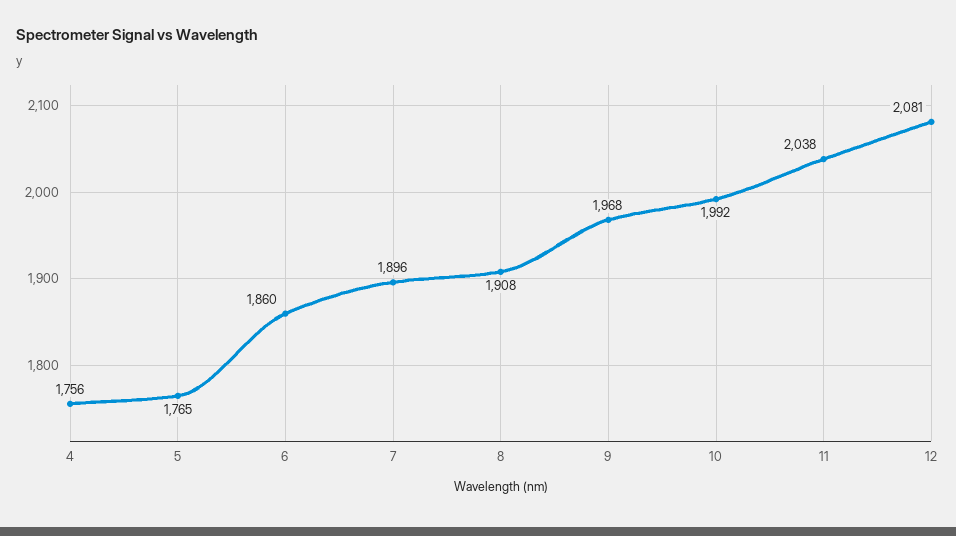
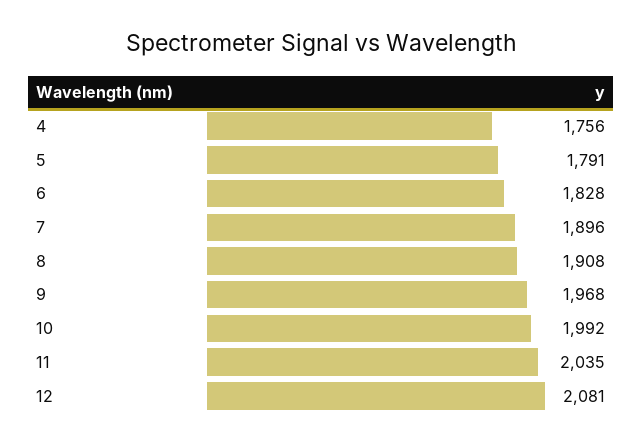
  {
    "4": 1756,
-   "5": 1765,
+   "5": 1791,
-   "6": 1860,
+   "6": 1828,
    "7": 1896,
    "8": 1908,
    "9": 1968,
    "10": 1992,
-   "11": 2038,
+   "11": 2035,
    "12": 2081
  }

